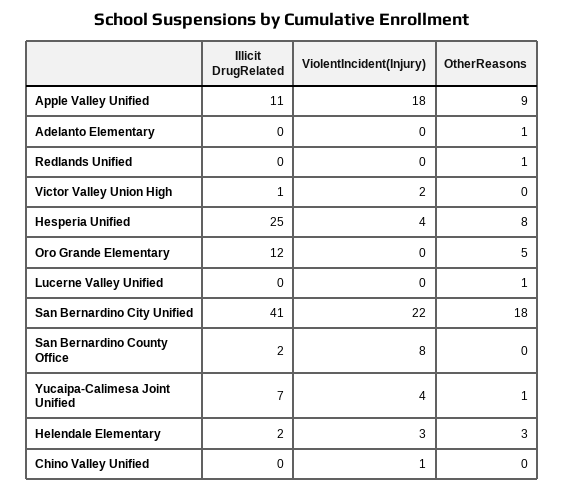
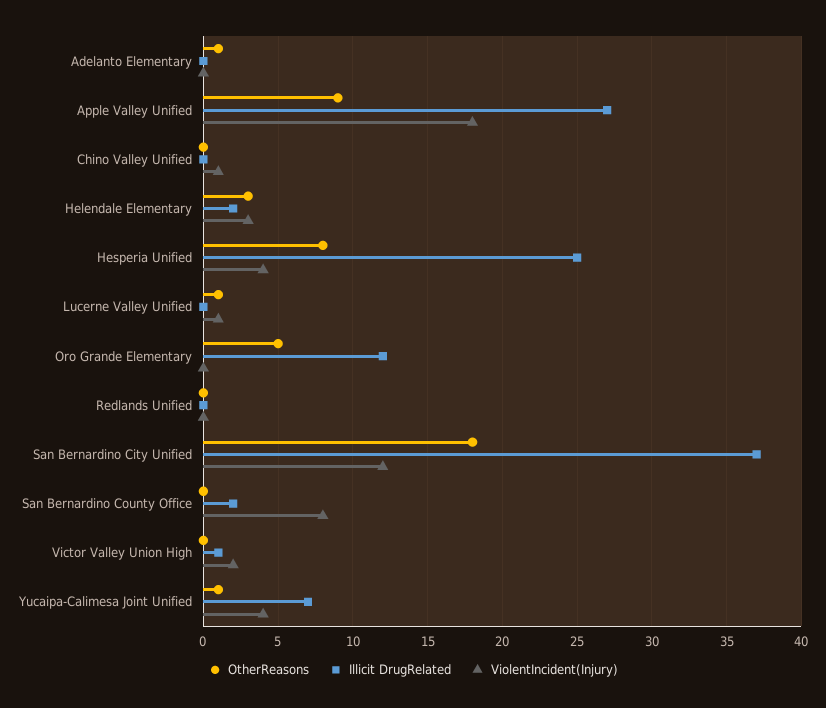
  {
    "Illicit DrugRelated": {
-     "Apple Valley Unified": 11,
+     "Apple Valley Unified": 27,
      "Adelanto Elementary": 0,
      "Redlands Unified": 0,
      "Victor Valley Union High": 1,
      "Hesperia Unified": 25,
      "Oro Grande Elementary": 12,
      "Lucerne Valley Unified": 0,
-     "San Bernardino City Unified": 41,
+     "San Bernardino City Unified": 37,
      "San Bernardino County Office": 2,
      "Yucaipa-Calimesa Joint Unified": 7,
      "Helendale Elementary": 2,
      "Chino Valley Unified": 0
    },
    "ViolentIncident(Injury)": {
      "Apple Valley Unified": 18,
      "Adelanto Elementary": 0,
      "Redlands Unified": 0,
      "Victor Valley Union High": 2,
      "Hesperia Unified": 4,
      "Oro Grande Elementary": 0,
-     "Lucerne Valley Unified": 0,
+     "Lucerne Valley Unified": 1,
-     "San Bernardino City Unified": 22,
+     "San Bernardino City Unified": 12,
      "San Bernardino County Office": 8,
      "Yucaipa-Calimesa Joint Unified": 4,
      "Helendale Elementary": 3,
      "Chino Valley Unified": 1
    },
    "OtherReasons": {
      "Apple Valley Unified": 9,
      "Adelanto Elementary": 1,
-     "Redlands Unified": 1,
+     "Redlands Unified": 0,
      "Victor Valley Union High": 0,
      "Hesperia Unified": 8,
      "Oro Grande Elementary": 5,
      "Lucerne Valley Unified": 1,
      "San Bernardino City Unified": 18,
      "San Bernardino County Office": 0,
      "Yucaipa-Calimesa Joint Unified": 1,
      "Helendale Elementary": 3,
      "Chino Valley Unified": 0
    }
  }

